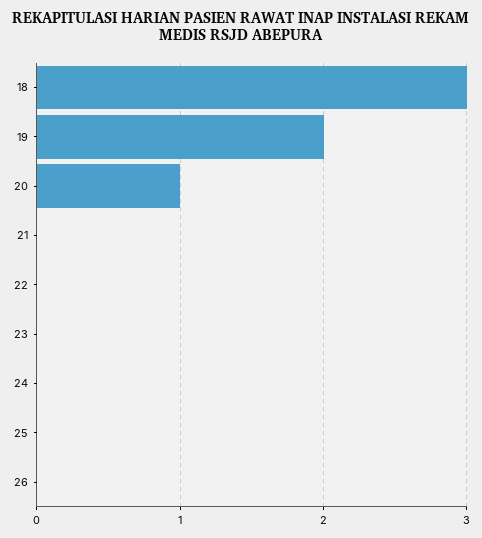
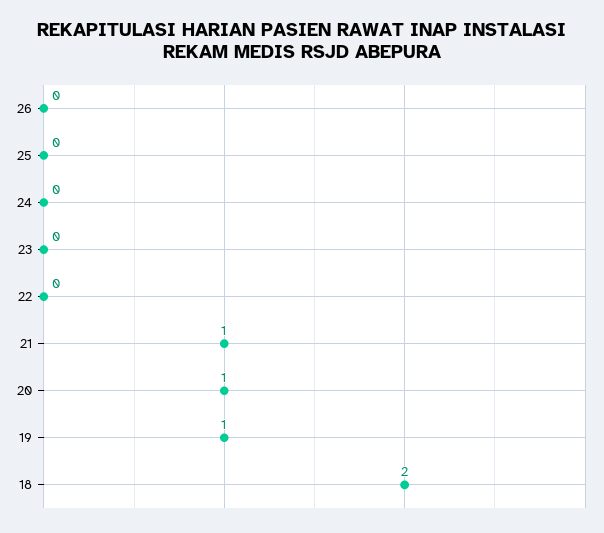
  {
-   "18": 3,
+   "18": 2,
-   "19": 2,
+   "19": 1,
    "20": 1,
-   "21": 0,
+   "21": 1,
    "22": 0,
    "23": 0,
    "24": 0,
    "25": 0,
    "26": 0
  }

